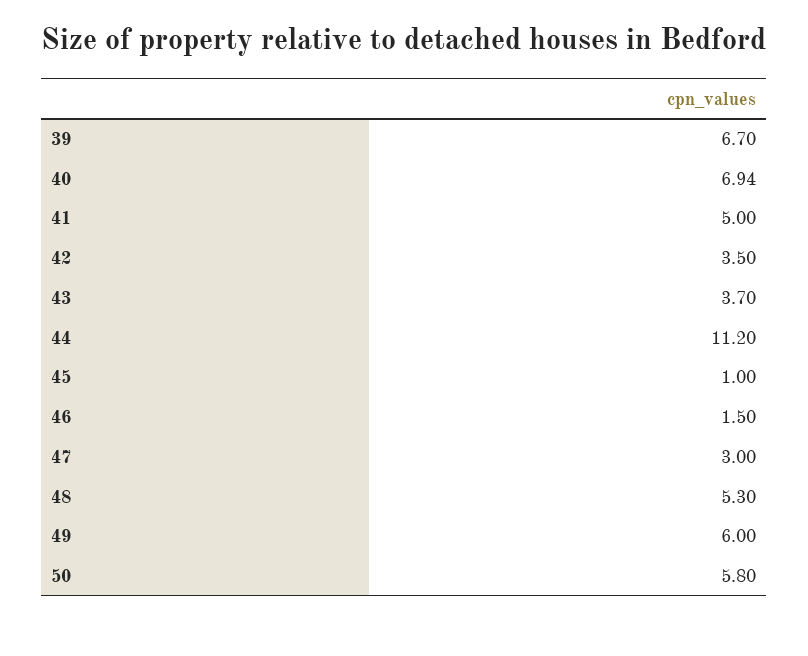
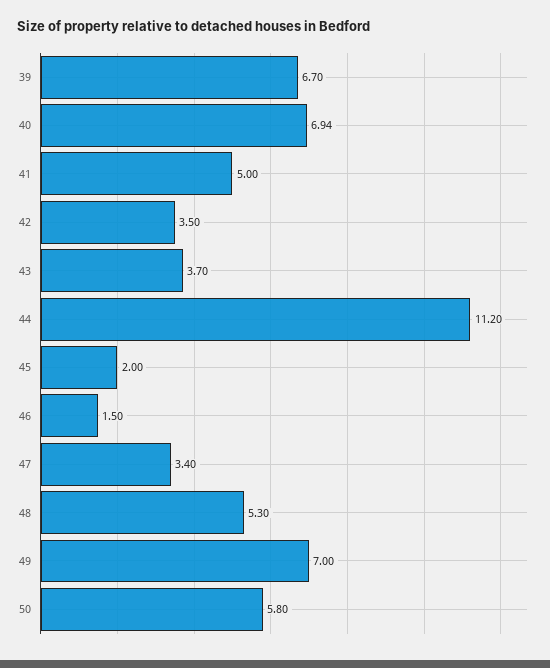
  {
    "39": 6.7,
    "40": 6.94,
    "41": 5,
    "42": 3.5,
    "43": 3.7,
    "44": 11.2,
-   "45": 1,
+   "45": 2,
    "46": 1.5,
-   "47": 3,
+   "47": 3.4,
    "48": 5.3,
-   "49": 6,
+   "49": 7,
    "50": 5.8
  }

